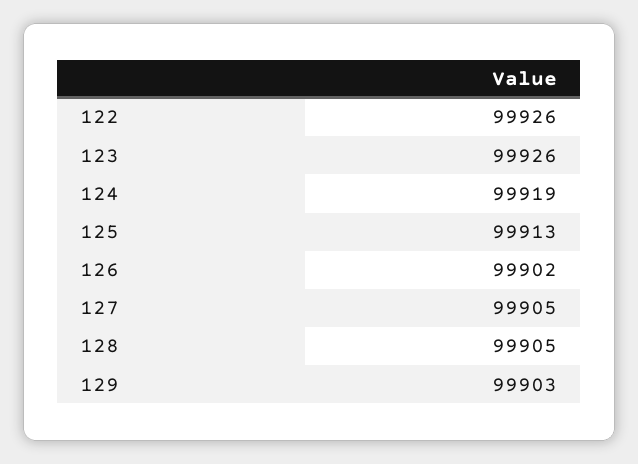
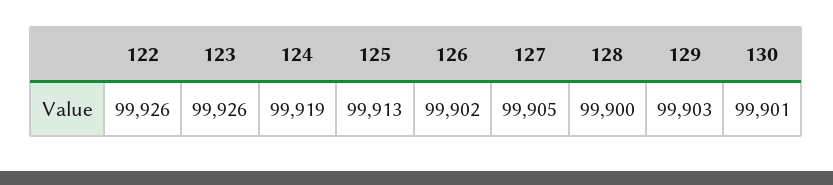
  {
    "122": 99926,
    "123": 99926,
    "124": 99919,
    "125": 99913,
    "126": 99902,
    "127": 99905,
-   "128": 99905,
+   "128": 99900,
-   "129": 99903
+   "129": 99903,
+   "130": 99901
  }

